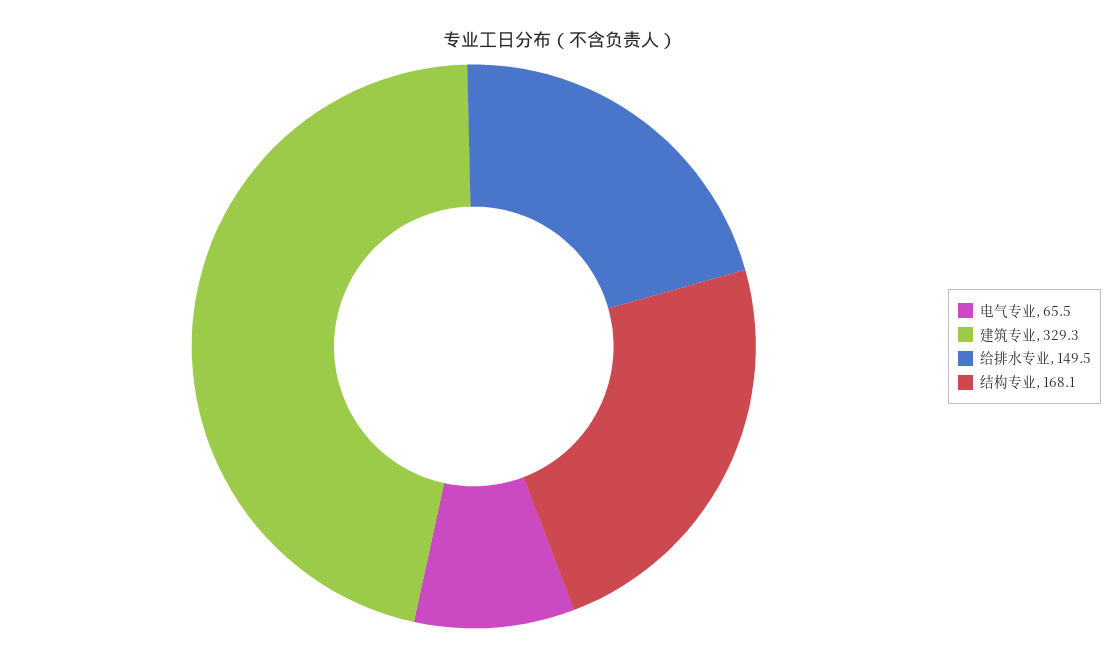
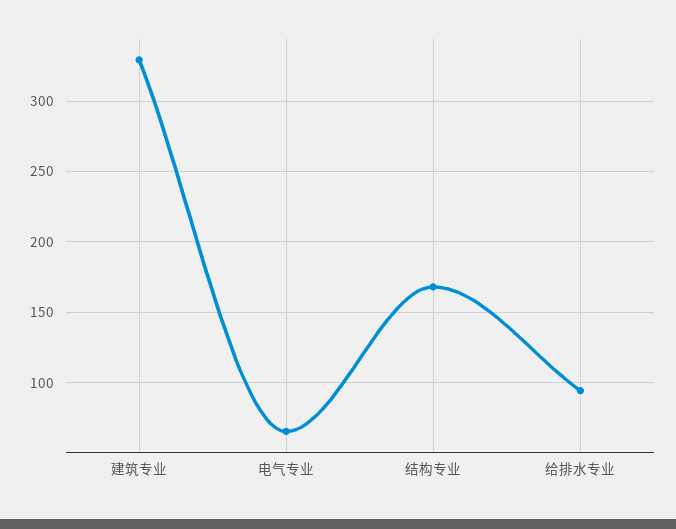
  {
    "电气专业": 65.5,
    "建筑专业": 329.3,
-   "给排水专业": 149.5,
+   "给排水专业": 95,
    "结构专业": 168.1
  }

